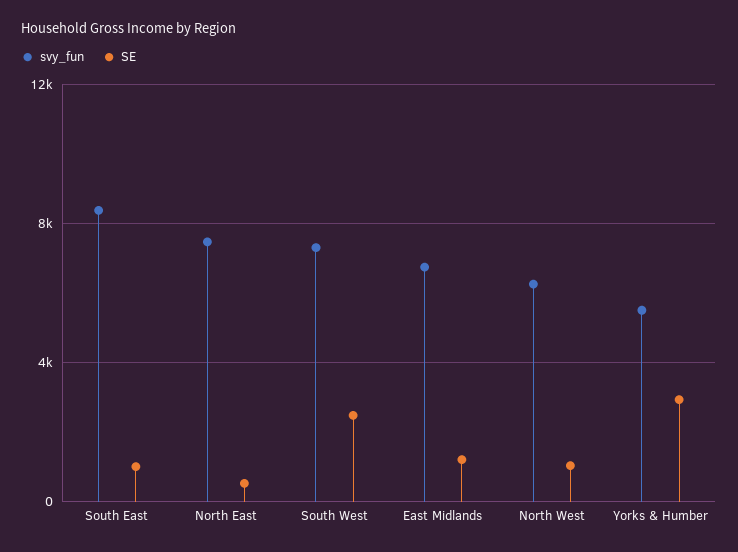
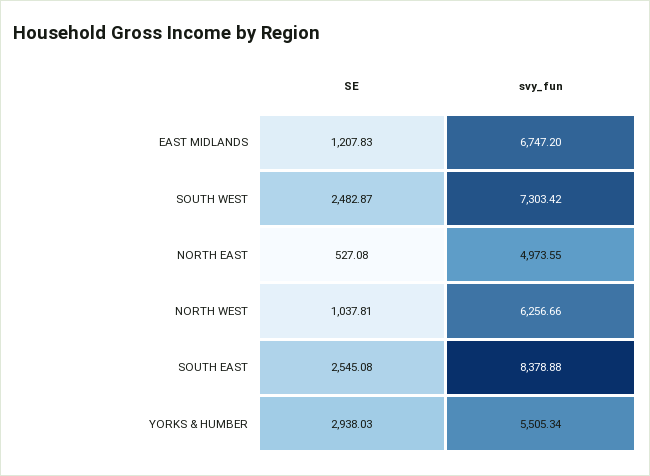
  {
    "svy_fun": {
      "South East": 8378.88,
-     "North East": 7500,
+     "North East": 4973.55,
      "South West": 7303.42,
      "East Midlands": 6747.2,
      "North West": 6256.66,
      "Yorks & Humber": 5505.34
    },
    "SE": {
-     "South East": 1000,
+     "South East": 2545.08,
      "North East": 527.08,
      "South West": 2482.87,
      "East Midlands": 1207.83,
      "North West": 1037.81,
      "Yorks & Humber": 2938.03
    }
  }

